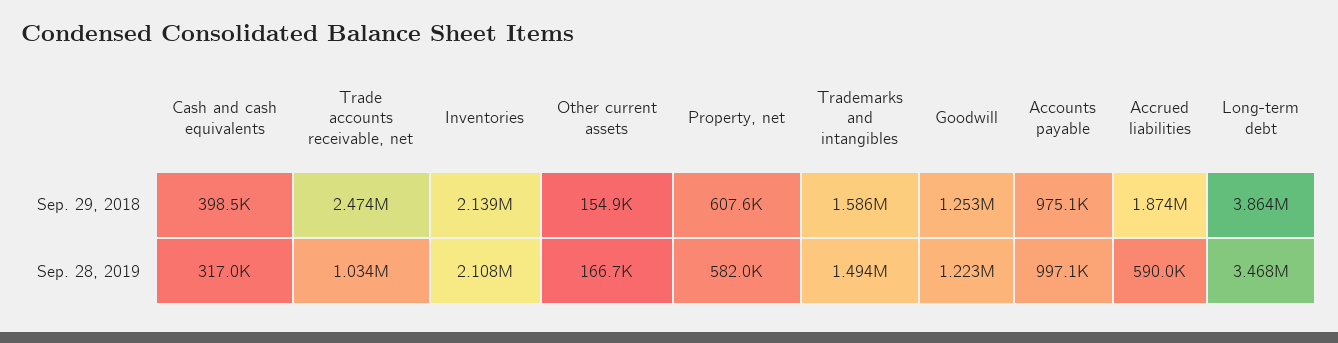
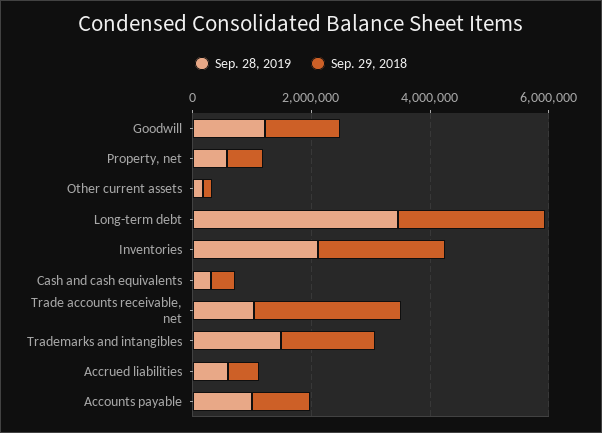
  {
    "Sep. 29, 2018": {
      "Cash and cash equivalents": 398500,
      "Trade accounts receivable, net": 2474000,
      "Inventories": 2139000,
      "Other current assets": 154900,
      "Property, net": 607600,
      "Trademarks and intangibles": 1586000,
      "Goodwill": 1253000,
      "Accounts payable": 975100,
-     "Accrued liabilities": 1874000,
+     "Accrued liabilities": 500000,
-     "Long-term debt": 3864000
+     "Long-term debt": 2500000
    },
    "Sep. 28, 2019": {
      "Cash and cash equivalents": 317000,
      "Trade accounts receivable, net": 1034000,
      "Inventories": 2108000,
      "Other current assets": 166700,
      "Property, net": 582000,
      "Trademarks and intangibles": 1494000,
      "Goodwill": 1223000,
      "Accounts payable": 997100,
      "Accrued liabilities": 590000,
      "Long-term debt": 3468000
    }
  }

